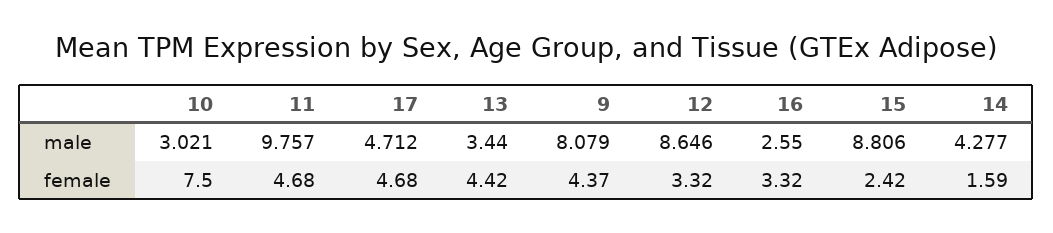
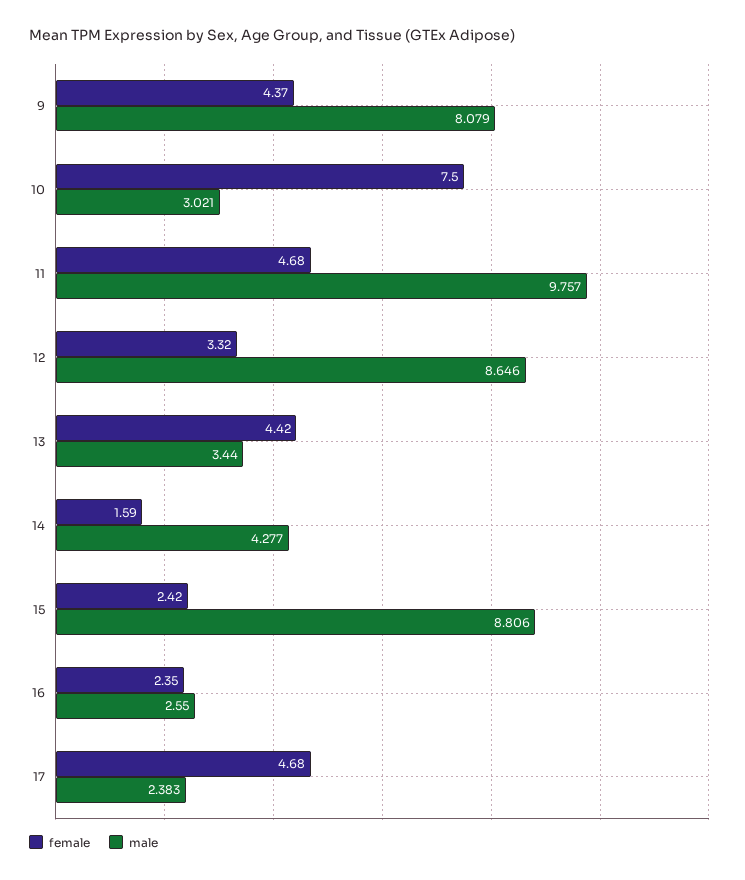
  {
    "male": {
      "10": 3.021,
      "11": 9.757,
-     "17": 4.712,
+     "17": 2.383,
      "13": 3.44,
      "9": 8.079,
      "12": 8.646,
      "16": 2.55,
      "15": 8.806,
      "14": 4.277
    },
    "female": {
      "10": 7.5,
      "11": 4.68,
      "17": 4.68,
      "13": 4.42,
      "9": 4.37,
      "12": 3.32,
-     "16": 3.32,
+     "16": 2.35,
      "15": 2.42,
      "14": 1.59
    }
  }

